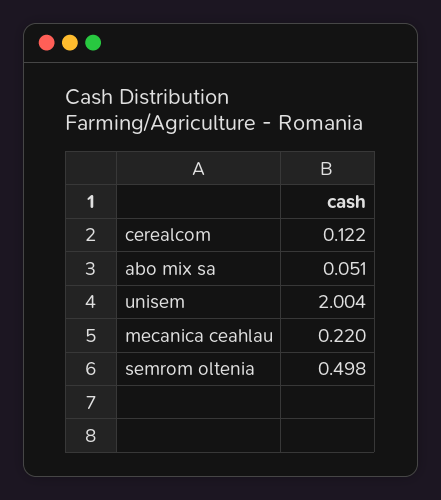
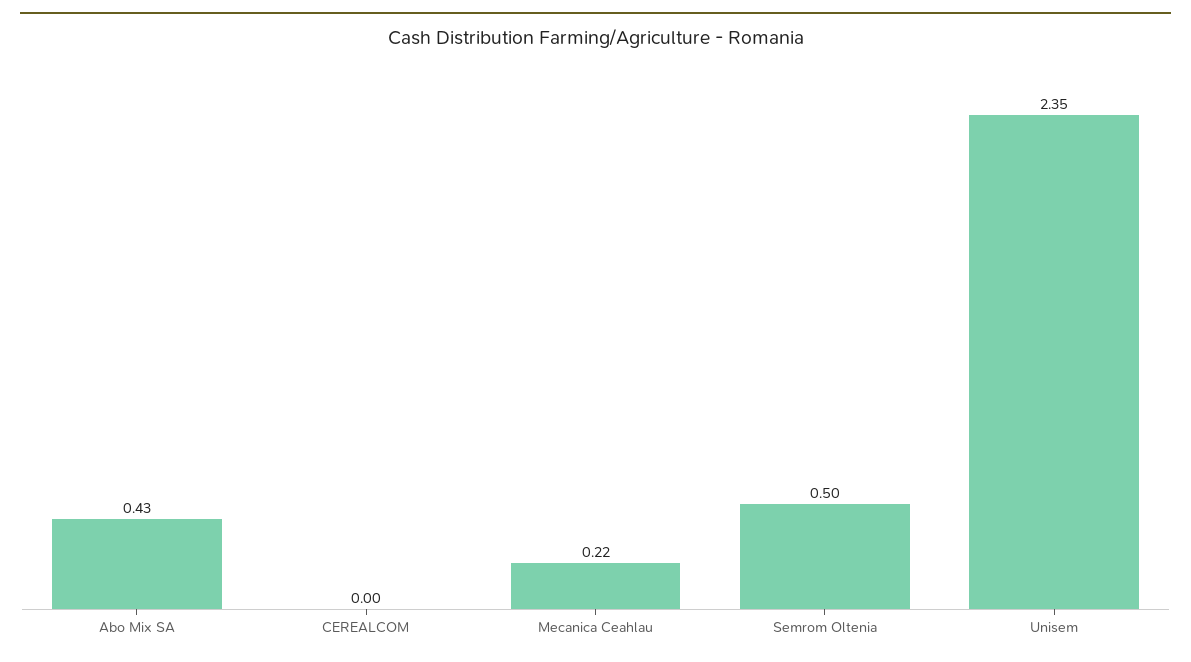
  {
-   "cerealcom": 0.122,
+   "cerealcom": 0,
-   "abo mix sa": 0.051,
+   "abo mix sa": 0.43,
-   "unisem": 2.004,
+   "unisem": 2.35,
    "mecanica ceahlau": 0.22,
    "semrom oltenia": 0.498
  }

